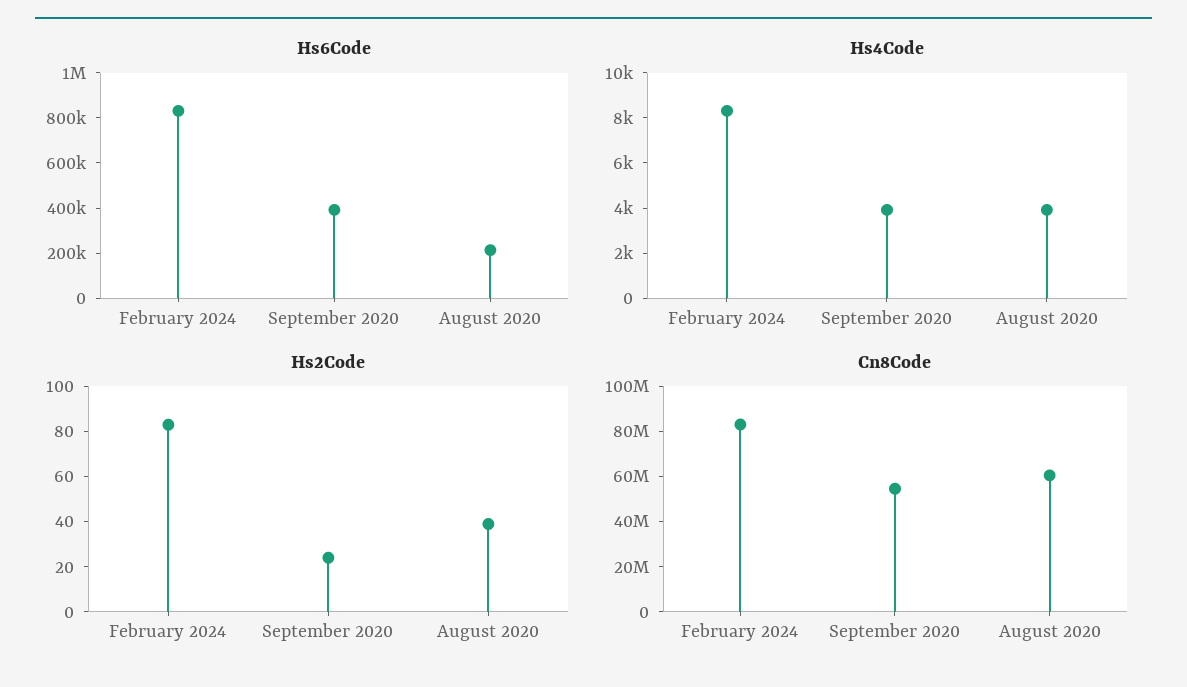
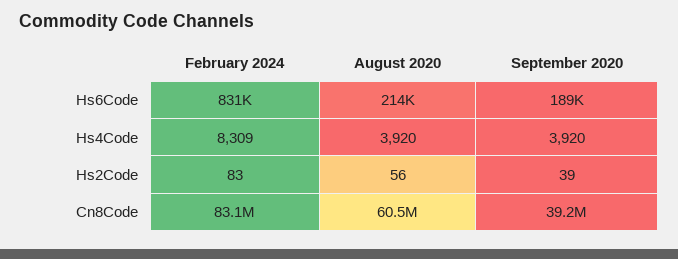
  {
    "Hs6Code": {
      "February 2024": 831000,
-     "September 2020": 400000,
+     "September 2020": 189000,
      "August 2020": 214000
    },
    "Hs4Code": {
      "February 2024": 8309,
      "September 2020": 3920,
      "August 2020": 3920
    },
    "Hs2Code": {
      "February 2024": 83,
-     "September 2020": 25,
+     "September 2020": 39,
-     "August 2020": 40
+     "August 2020": 56
    },
    "Cn8Code": {
      "February 2024": 83100000,
-     "September 2020": 55000000,
+     "September 2020": 39200000,
      "August 2020": 60500000
    }
  }

